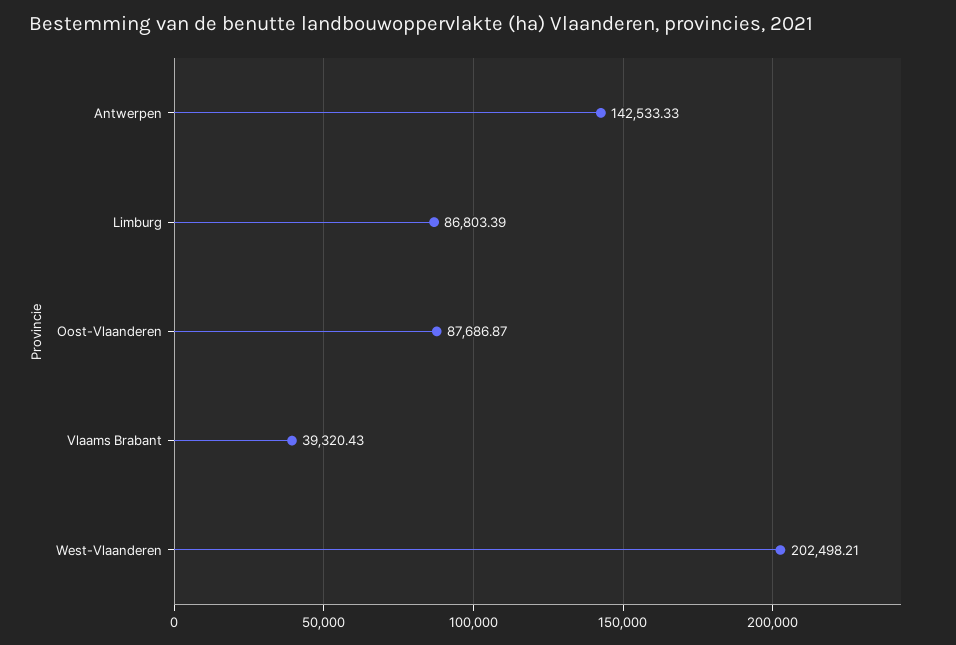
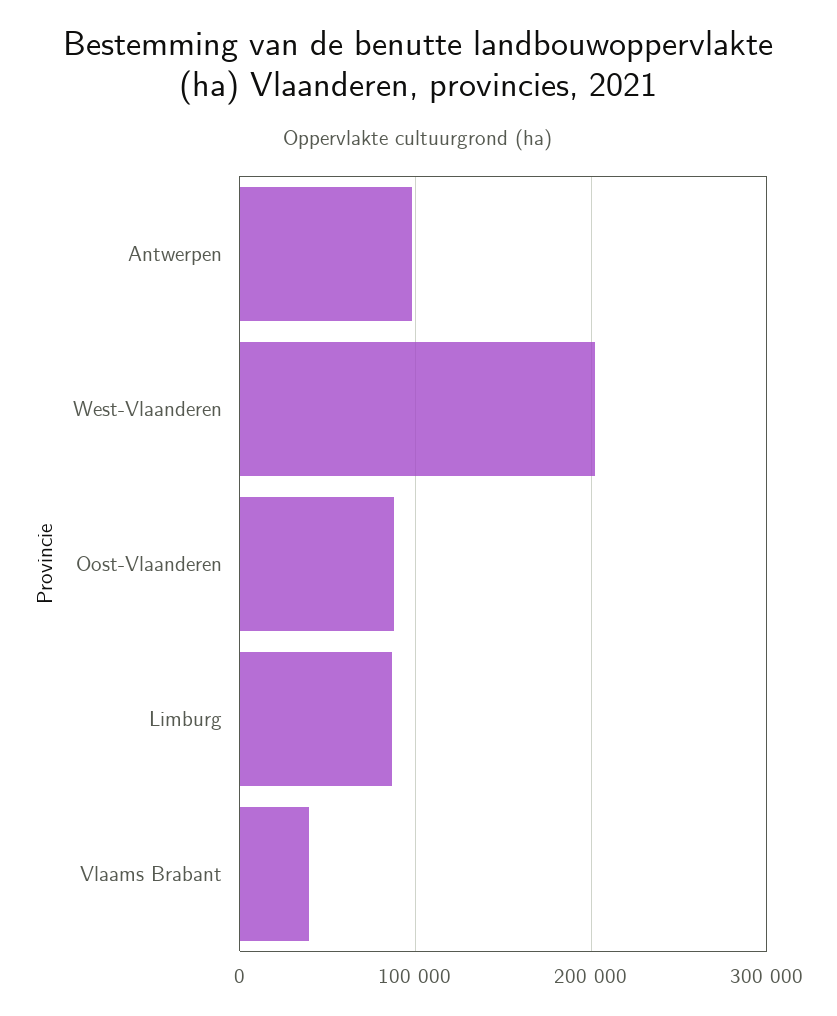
  {
-   "Antwerpen": 142533.33,
+   "Antwerpen": 100000,
    "Limburg": 86803.39,
    "Oost-Vlaanderen": 87686.87,
    "Vlaams Brabant": 39320.43,
    "West-Vlaanderen": 202498.21
  }

